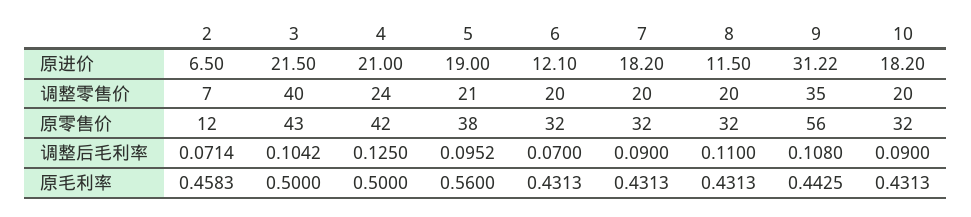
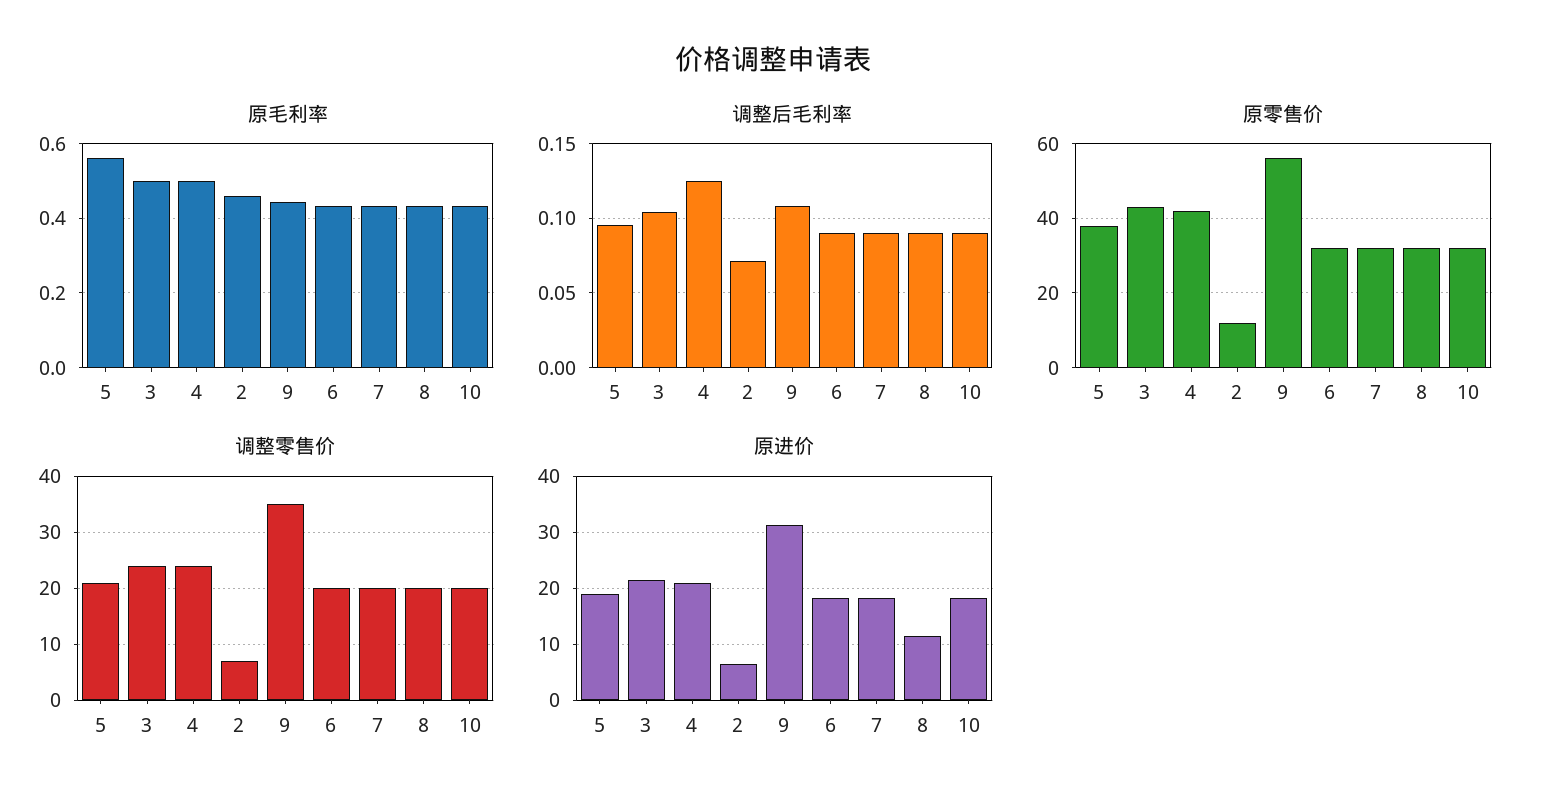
  {
    "原进价": {
      "2": 6.5,
      "3": 21.5,
      "4": 21,
      "5": 19,
-     "6": 12.1,
+     "6": 18,
      "7": 18.2,
      "8": 11.5,
      "9": 31.22,
      "10": 18.2
    },
    "调整零售价": {
      "2": 7,
-     "3": 40,
+     "3": 25,
      "4": 24,
      "5": 21,
      "6": 20,
      "7": 20,
      "8": 20,
      "9": 35,
      "10": 20
    },
    "原零售价": {
      "2": 12,
      "3": 43,
      "4": 42,
      "5": 38,
      "6": 32,
      "7": 32,
      "8": 32,
      "9": 56,
      "10": 32
    },
    "调整后毛利率": {
      "2": 0.0714,
      "3": 0.1042,
      "4": 0.125,
      "5": 0.0952,
-     "6": 0.07,
+     "6": 0.09,
      "7": 0.09,
-     "8": 0.11,
+     "8": 0.09,
      "9": 0.108,
      "10": 0.09
    },
    "原毛利率": {
      "2": 0.4583,
      "3": 0.5,
      "4": 0.5,
      "5": 0.56,
      "6": 0.4313,
      "7": 0.4313,
      "8": 0.4313,
      "9": 0.4425,
      "10": 0.4313
    }
  }

